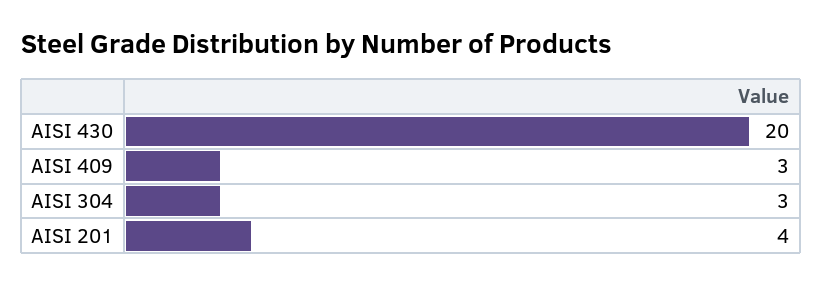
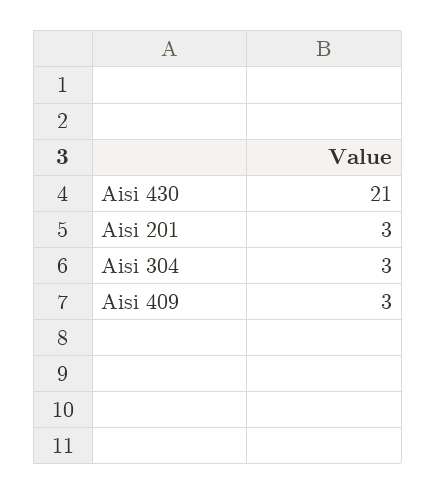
  {
-   "AISI 430": 20,
+   "AISI 430": 21,
    "AISI 409": 3,
    "AISI 304": 3,
-   "AISI 201": 4
+   "AISI 201": 3
  }

